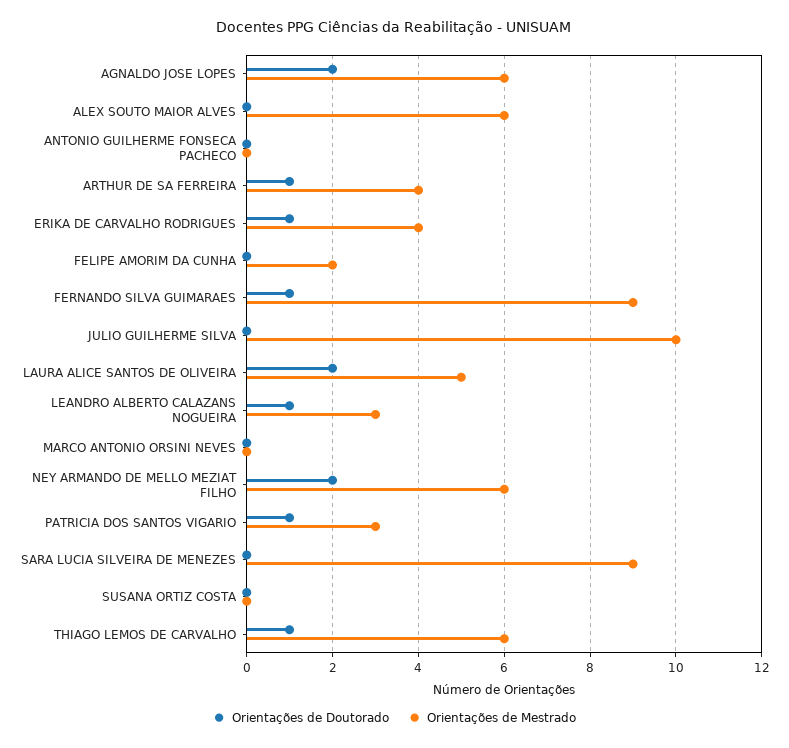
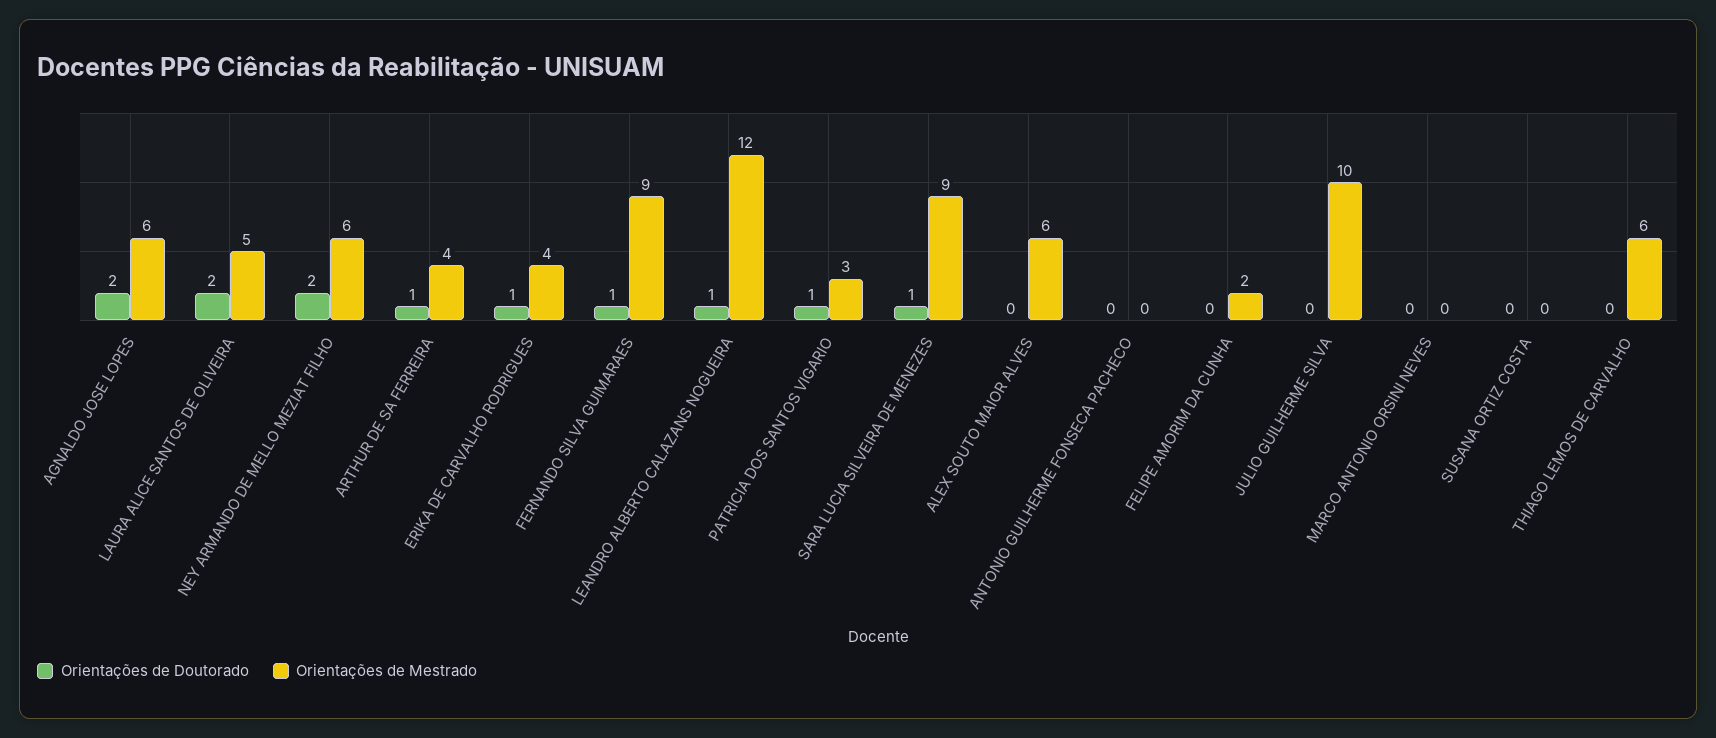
  {
    "Orientações de Doutorado": {
      "AGNALDO JOSE LOPES": 2,
      "ALEX SOUTO MAIOR ALVES": 0,
      "ANTONIO GUILHERME FONSECA PACHECO": 0,
      "ARTHUR DE SA FERREIRA": 1,
      "ERIKA DE CARVALHO RODRIGUES": 1,
      "FELIPE AMORIM DA CUNHA": 0,
      "FERNANDO SILVA GUIMARAES": 1,
      "JULIO GUILHERME SILVA": 0,
      "LAURA ALICE SANTOS DE OLIVEIRA": 2,
      "LEANDRO ALBERTO CALAZANS NOGUEIRA": 1,
      "MARCO ANTONIO ORSINI NEVES": 0,
      "NEY ARMANDO DE MELLO MEZIAT FILHO": 2,
      "PATRICIA DOS SANTOS VIGARIO": 1,
-     "SARA LUCIA SILVEIRA DE MENEZES": 0,
+     "SARA LUCIA SILVEIRA DE MENEZES": 1,
      "SUSANA ORTIZ COSTA": 0,
-     "THIAGO LEMOS DE CARVALHO": 1
+     "THIAGO LEMOS DE CARVALHO": 0
    },
    "Orientações de Mestrado": {
      "AGNALDO JOSE LOPES": 6,
      "ALEX SOUTO MAIOR ALVES": 6,
      "ANTONIO GUILHERME FONSECA PACHECO": 0,
      "ARTHUR DE SA FERREIRA": 4,
      "ERIKA DE CARVALHO RODRIGUES": 4,
      "FELIPE AMORIM DA CUNHA": 2,
      "FERNANDO SILVA GUIMARAES": 9,
      "JULIO GUILHERME SILVA": 10,
      "LAURA ALICE SANTOS DE OLIVEIRA": 5,
-     "LEANDRO ALBERTO CALAZANS NOGUEIRA": 3,
+     "LEANDRO ALBERTO CALAZANS NOGUEIRA": 12,
      "MARCO ANTONIO ORSINI NEVES": 0,
      "NEY ARMANDO DE MELLO MEZIAT FILHO": 6,
      "PATRICIA DOS SANTOS VIGARIO": 3,
      "SARA LUCIA SILVEIRA DE MENEZES": 9,
      "SUSANA ORTIZ COSTA": 0,
      "THIAGO LEMOS DE CARVALHO": 6
    }
  }

